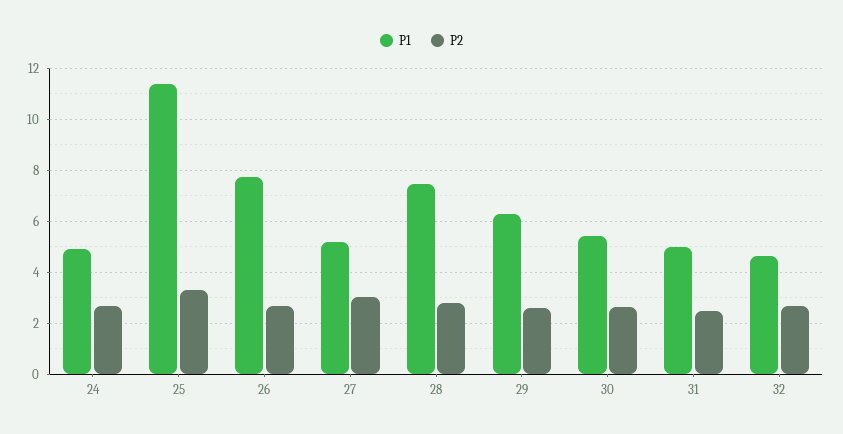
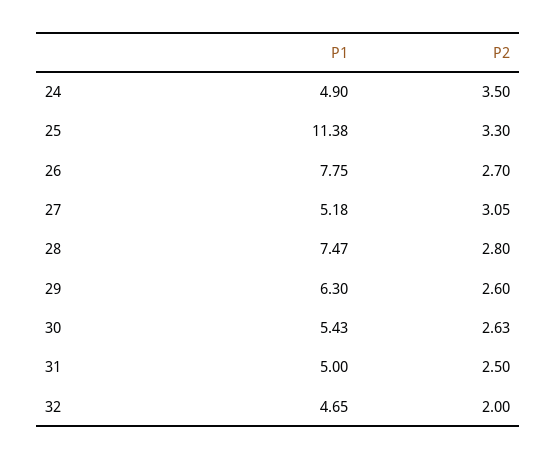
  {
    "P1": {
      "24": 4.9,
      "25": 11.38,
      "26": 7.75,
      "27": 5.18,
      "28": 7.47,
      "29": 6.3,
      "30": 5.43,
      "31": 5,
      "32": 4.65
    },
    "P2": {
-     "24": 2.75,
+     "24": 3.5,
      "25": 3.3,
      "26": 2.7,
      "27": 3.05,
      "28": 2.8,
      "29": 2.6,
      "30": 2.63,
      "31": 2.5,
-     "32": 2.75
+     "32": 2
    }
  }

